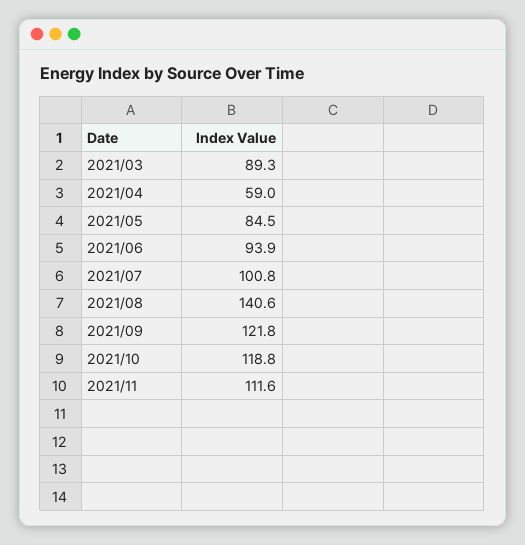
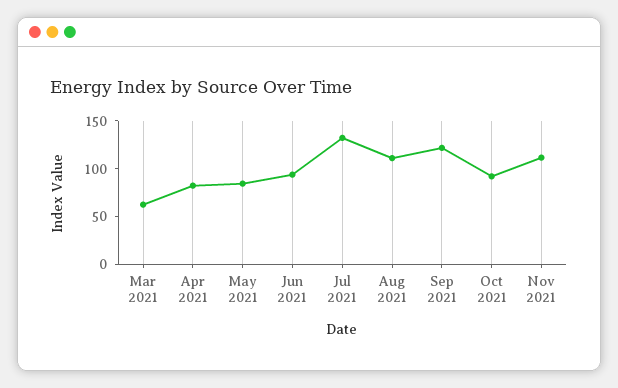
  {
-   "2021/03": 89.3,
+   "2021/03": 60,
-   "2021/04": 59,
+   "2021/04": 80,
    "2021/05": 84.5,
    "2021/06": 93.9,
-   "2021/07": 100.8,
+   "2021/07": 130,
-   "2021/08": 140.6,
+   "2021/08": 110,
    "2021/09": 121.8,
-   "2021/10": 118.8,
+   "2021/10": 90,
    "2021/11": 111.6
  }

